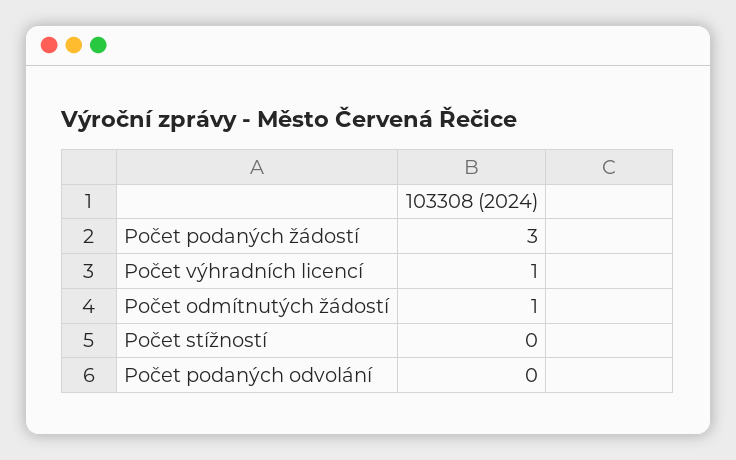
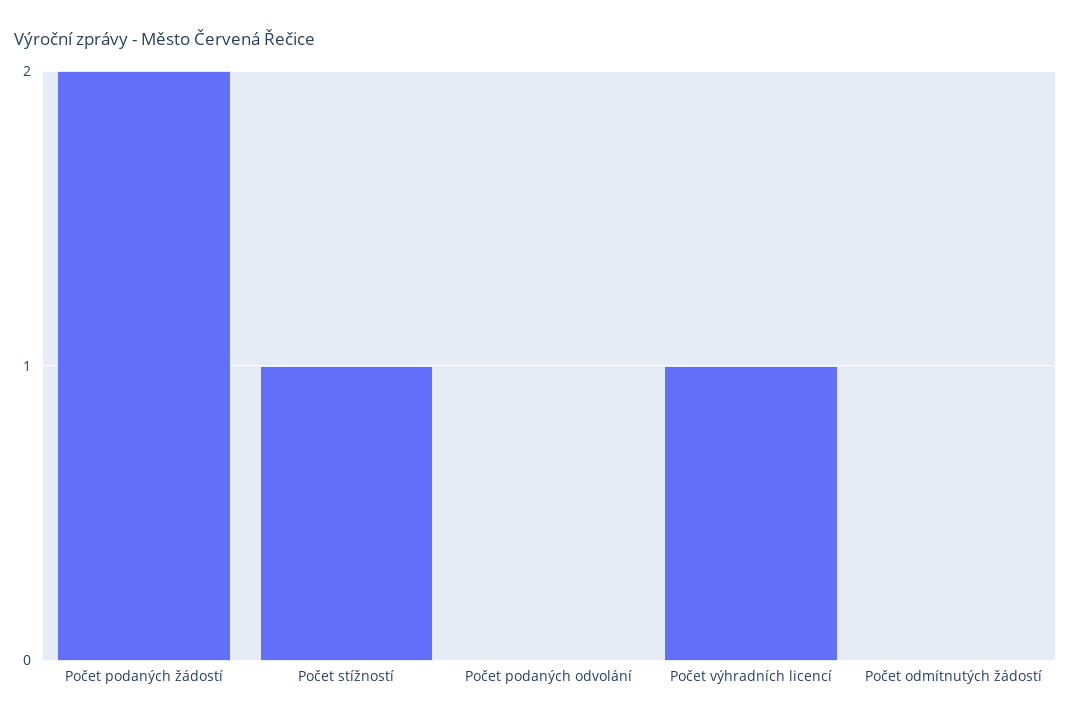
  {
-   "Počet podaných žádostí": 3,
+   "Počet podaných žádostí": 2,
    "Počet výhradních licencí": 1,
-   "Počet odmítnutých žádostí": 1,
+   "Počet odmítnutých žádostí": 0,
-   "Počet stížností": 0,
+   "Počet stížností": 1,
    "Počet podaných odvolání": 0
  }

